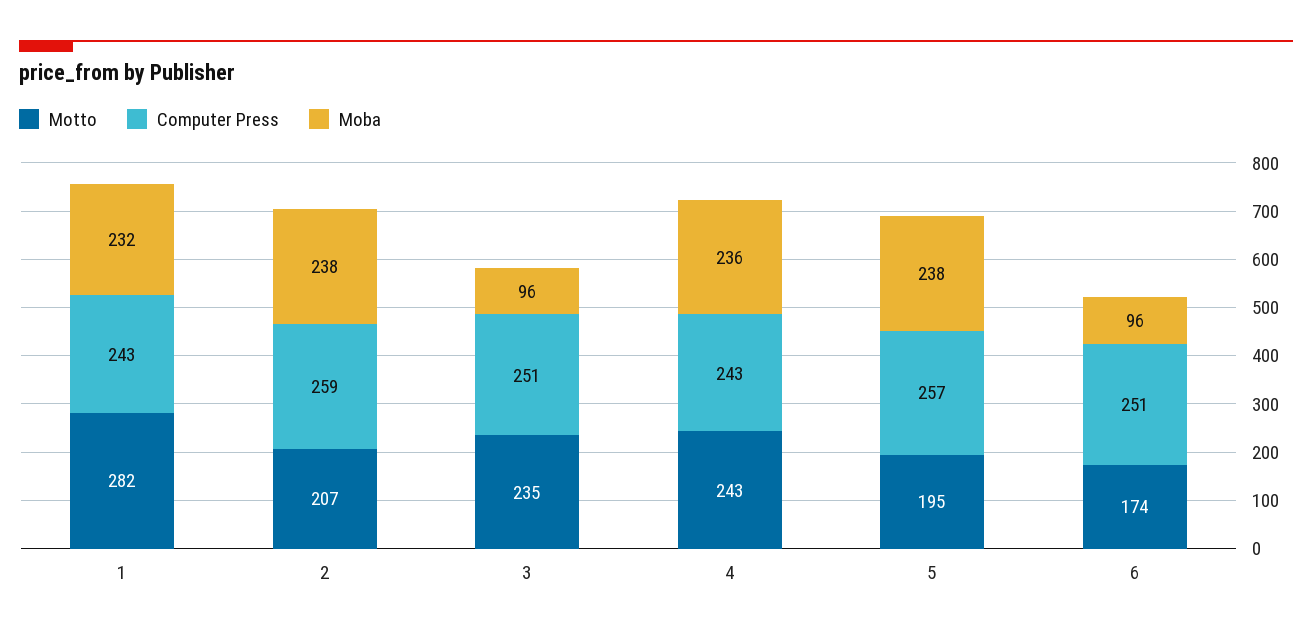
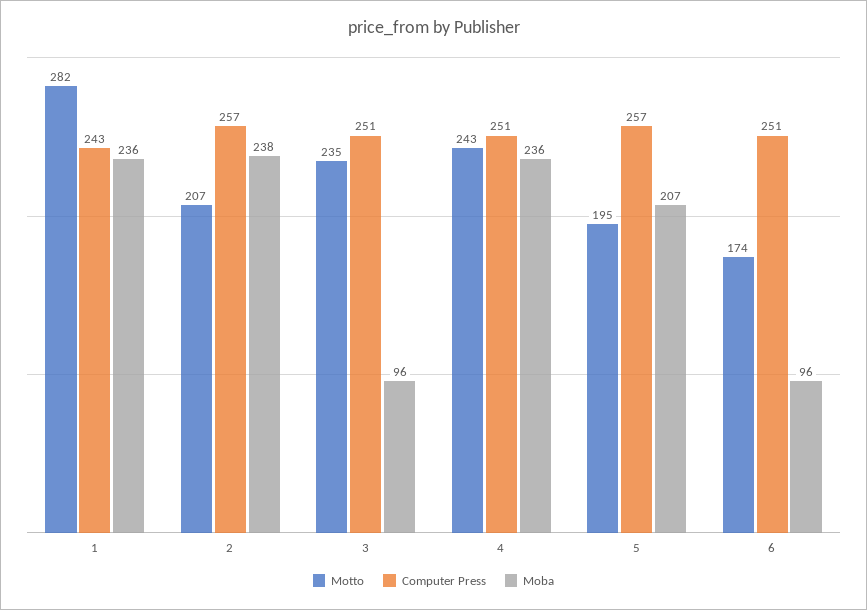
  {
    "Motto": {
      "1": 282,
      "2": 207,
      "3": 235,
      "4": 243,
      "5": 195,
      "6": 174
    },
    "Computer Press": {
      "1": 243,
-     "2": 259,
+     "2": 257,
      "3": 251,
-     "4": 243,
+     "4": 251,
      "5": 257,
      "6": 251
    },
    "Moba": {
-     "1": 232,
+     "1": 236,
      "2": 238,
      "3": 96,
      "4": 236,
-     "5": 238,
+     "5": 207,
      "6": 96
    }
  }

